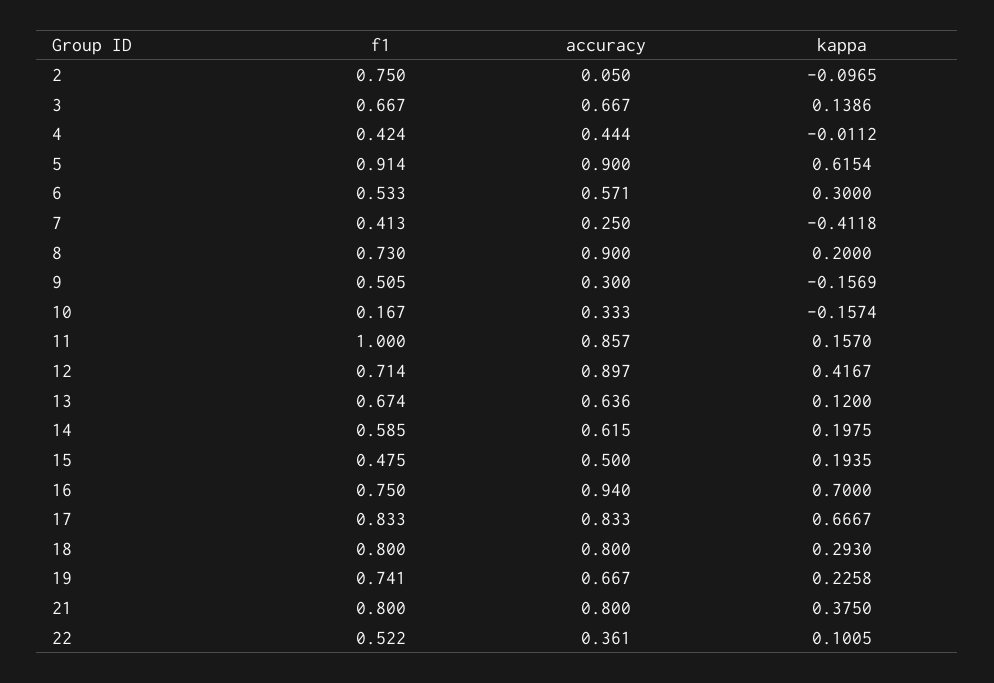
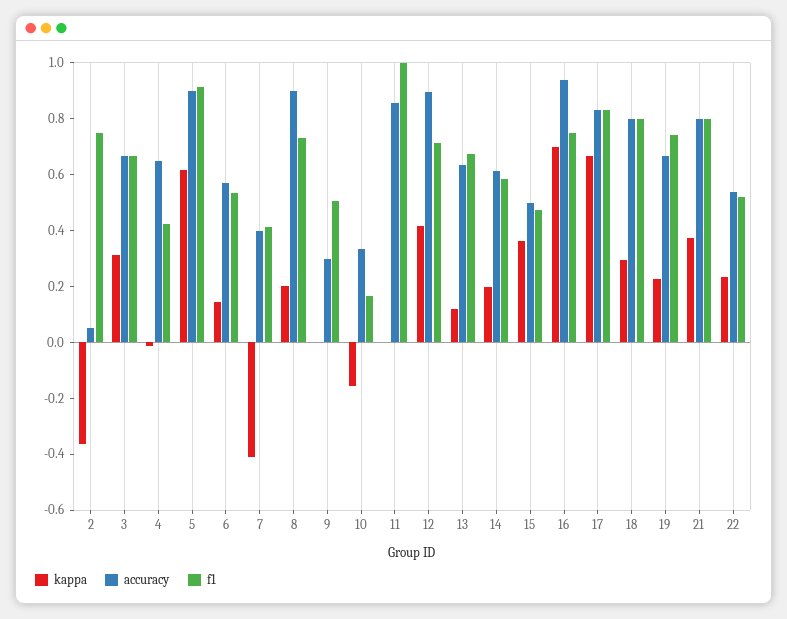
  {
    "f1": {
      "2": 0.75,
      "3": 0.667,
      "4": 0.424,
      "5": 0.914,
      "6": 0.533,
      "7": 0.413,
      "8": 0.73,
      "9": 0.505,
      "10": 0.167,
      "11": 1,
      "12": 0.714,
      "13": 0.674,
      "14": 0.585,
      "15": 0.475,
      "16": 0.75,
      "17": 0.833,
      "18": 0.8,
      "19": 0.741,
      "21": 0.8,
      "22": 0.522
    },
    "accuracy": {
      "2": 0.05,
      "3": 0.667,
-     "4": 0.444,
+     "4": 0.65,
      "5": 0.9,
      "6": 0.571,
-     "7": 0.25,
+     "7": 0.4,
      "8": 0.9,
      "9": 0.3,
      "10": 0.333,
      "11": 0.857,
      "12": 0.897,
      "13": 0.636,
      "14": 0.615,
      "15": 0.5,
      "16": 0.94,
      "17": 0.833,
      "18": 0.8,
      "19": 0.667,
      "21": 0.8,
-     "22": 0.361
+     "22": 0.55
    },
    "kappa": {
-     "2": -0.0965,
+     "2": -0.35,
-     "3": 0.1386,
+     "3": 0.3,
      "4": -0.0112,
      "5": 0.6154,
-     "6": 0.3,
+     "6": 0.15,
      "7": -0.4118,
      "8": 0.2,
-     "9": -0.1569,
+     "9": 0,
      "10": -0.1574,
-     "11": 0.157,
+     "11": 0,
      "12": 0.4167,
      "13": 0.12,
      "14": 0.1975,
-     "15": 0.1935,
+     "15": 0.35,
      "16": 0.7,
      "17": 0.6667,
      "18": 0.293,
      "19": 0.2258,
      "21": 0.375,
-     "22": 0.1005
+     "22": 0.25
    }
  }

